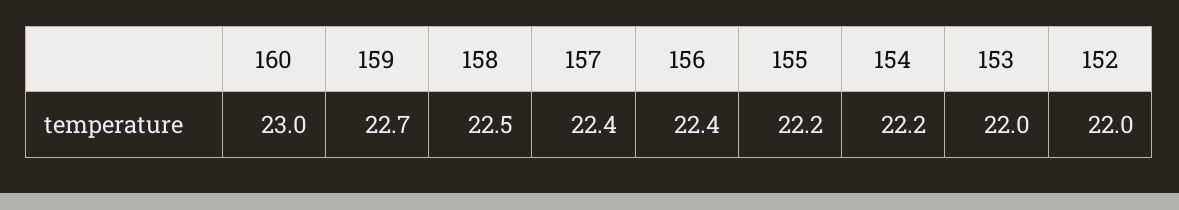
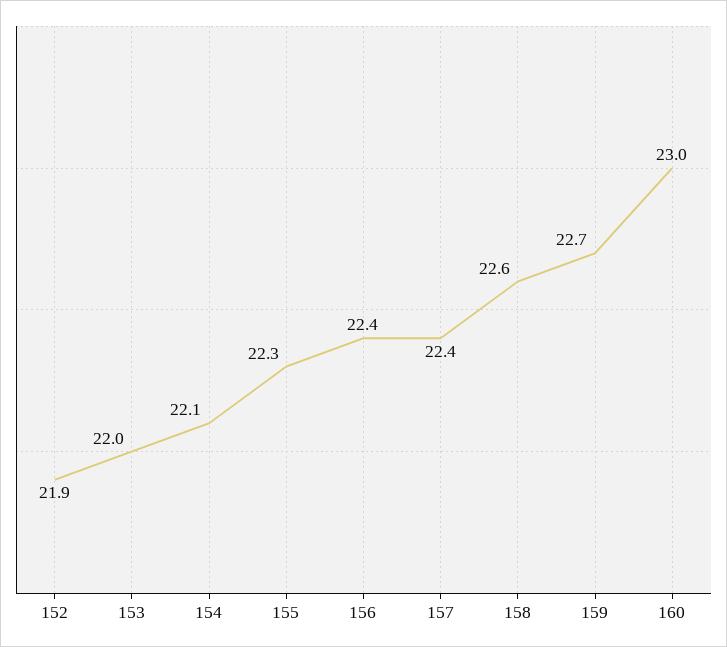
  {
    "160": 23,
    "159": 22.7,
-   "158": 22.5,
+   "158": 22.6,
    "157": 22.4,
    "156": 22.4,
-   "155": 22.2,
+   "155": 22.3,
-   "154": 22.2,
+   "154": 22.1,
    "153": 22,
-   "152": 22
+   "152": 21.9
  }

